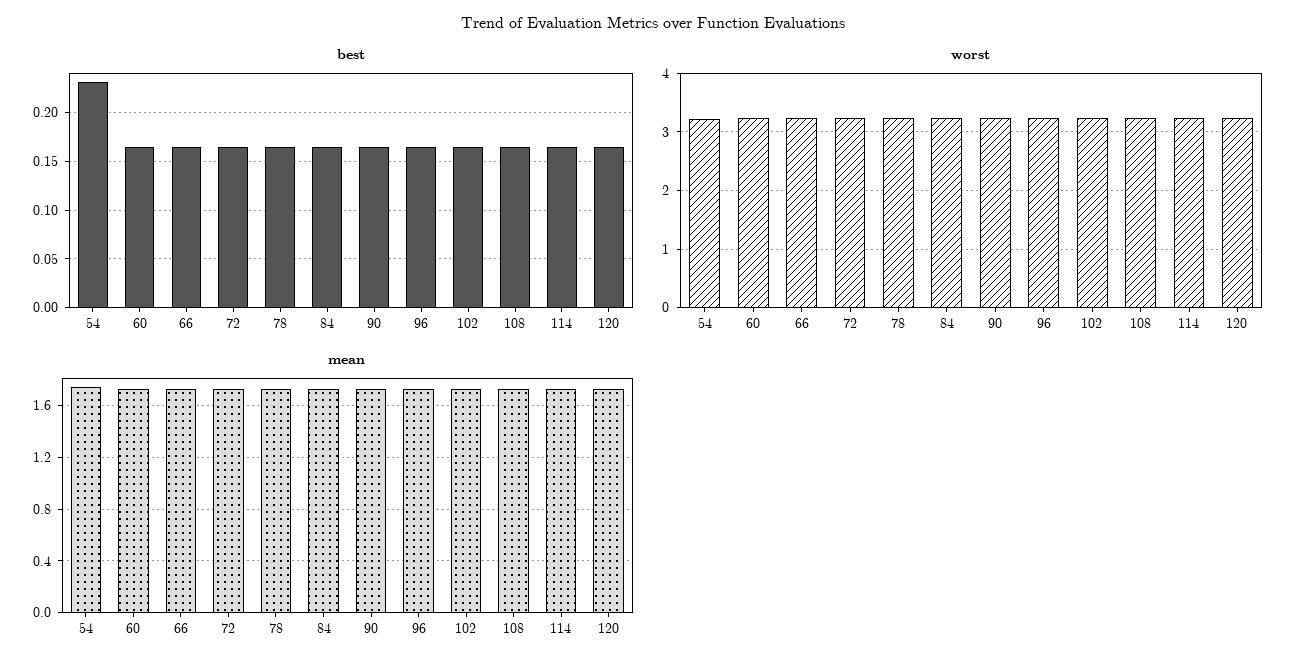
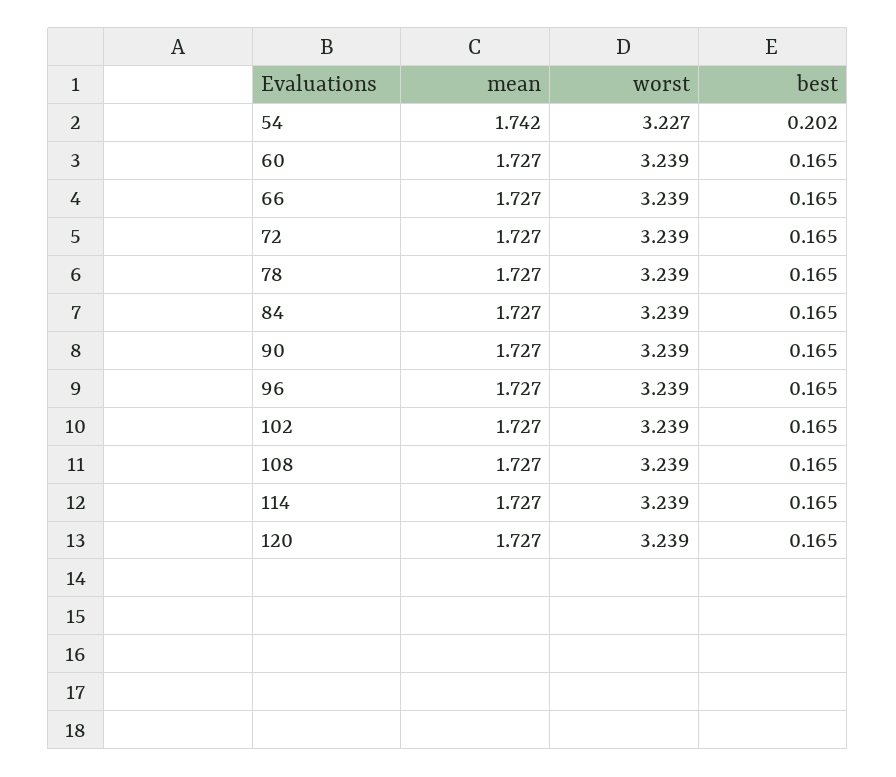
  {
    "best": {
-     "54": 0.23,
+     "54": 0.202,
      "60": 0.165,
      "66": 0.165,
      "72": 0.165,
      "78": 0.165,
      "84": 0.165,
      "90": 0.165,
      "96": 0.165,
      "102": 0.165,
      "108": 0.165,
      "114": 0.165,
      "120": 0.165
    },
    "worst": {
      "54": 3.227,
      "60": 3.239,
      "66": 3.239,
      "72": 3.239,
      "78": 3.239,
      "84": 3.239,
      "90": 3.239,
      "96": 3.239,
      "102": 3.239,
      "108": 3.239,
      "114": 3.239,
      "120": 3.239
    },
    "mean": {
      "54": 1.742,
      "60": 1.727,
      "66": 1.727,
      "72": 1.727,
      "78": 1.727,
      "84": 1.727,
      "90": 1.727,
      "96": 1.727,
      "102": 1.727,
      "108": 1.727,
      "114": 1.727,
      "120": 1.727
    }
  }

